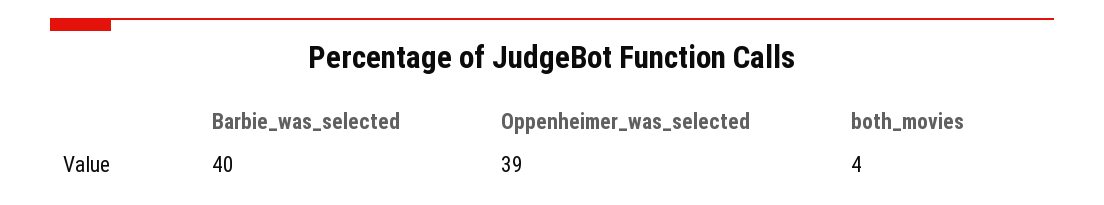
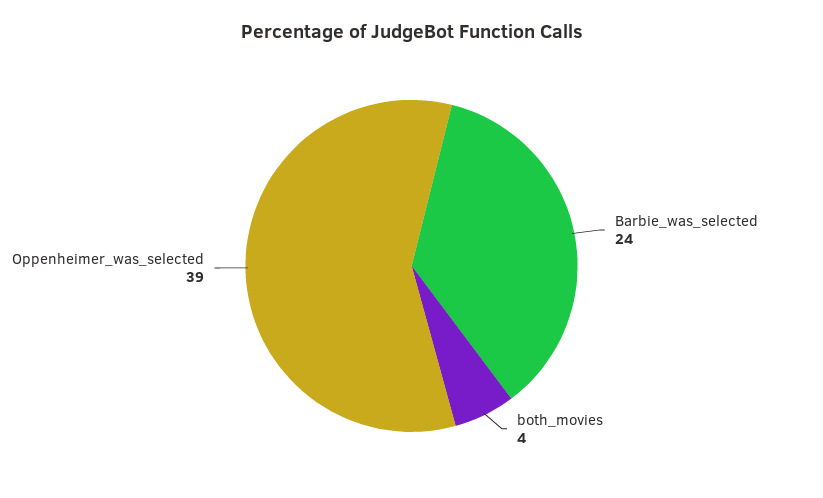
  {
-   "Barbie_was_selected": 40,
+   "Barbie_was_selected": 24,
    "Oppenheimer_was_selected": 39,
    "both_movies": 4
  }

